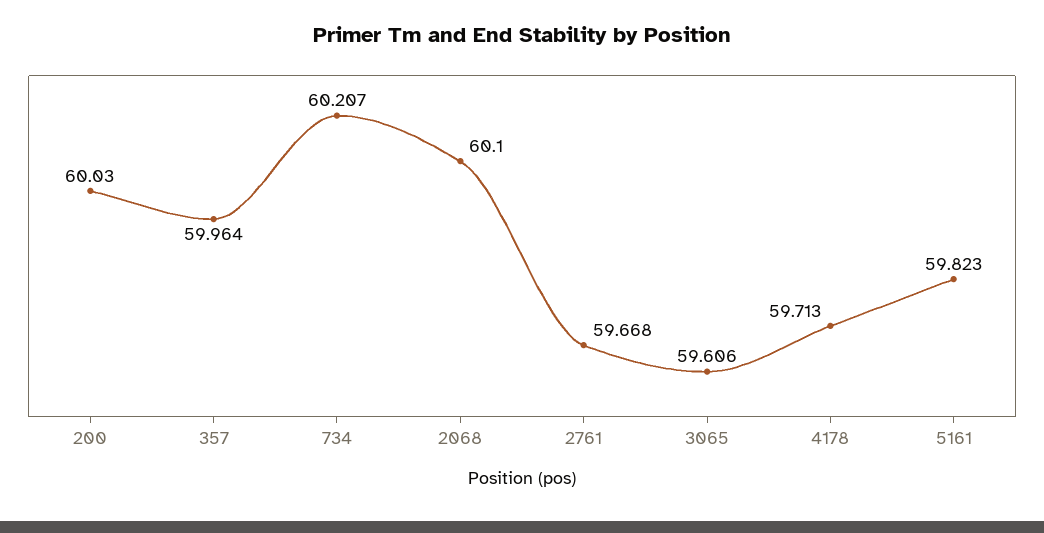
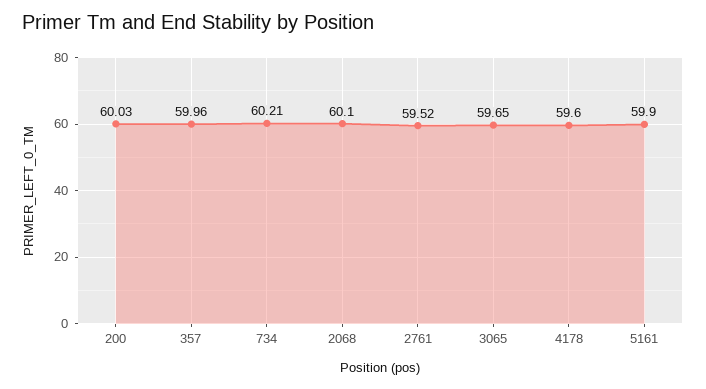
  {
    "200": 60.03,
    "357": 59.964,
    "734": 60.207,
    "2068": 60.1,
-   "2761": 59.668,
+   "2761": 59.52,
-   "3065": 59.606,
+   "3065": 59.65,
-   "4178": 59.713,
+   "4178": 59.6,
-   "5161": 59.823
+   "5161": 59.9
  }

